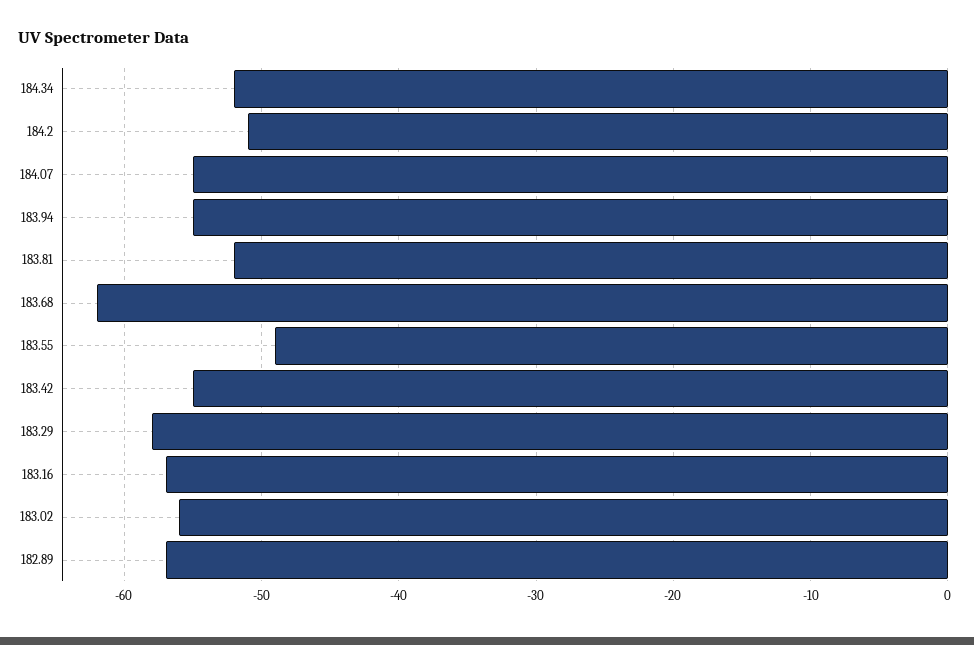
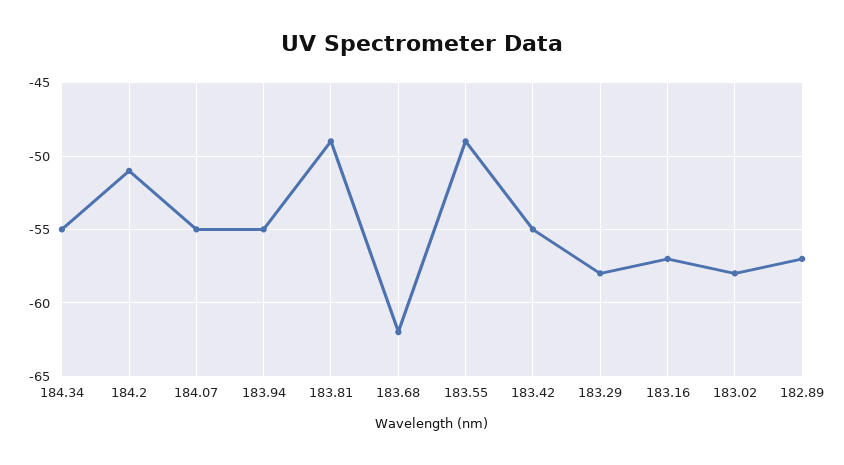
  {
-   "184.34": -52,
+   "184.34": -55,
    "184.2": -51,
    "184.07": -55,
    "183.94": -55,
-   "183.81": -52,
+   "183.81": -49,
    "183.68": -62,
    "183.55": -49,
    "183.42": -55,
    "183.29": -58,
    "183.16": -57,
-   "183.02": -56,
+   "183.02": -58,
    "182.89": -57
  }

